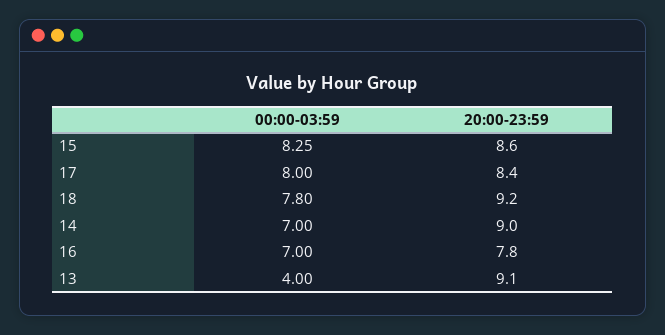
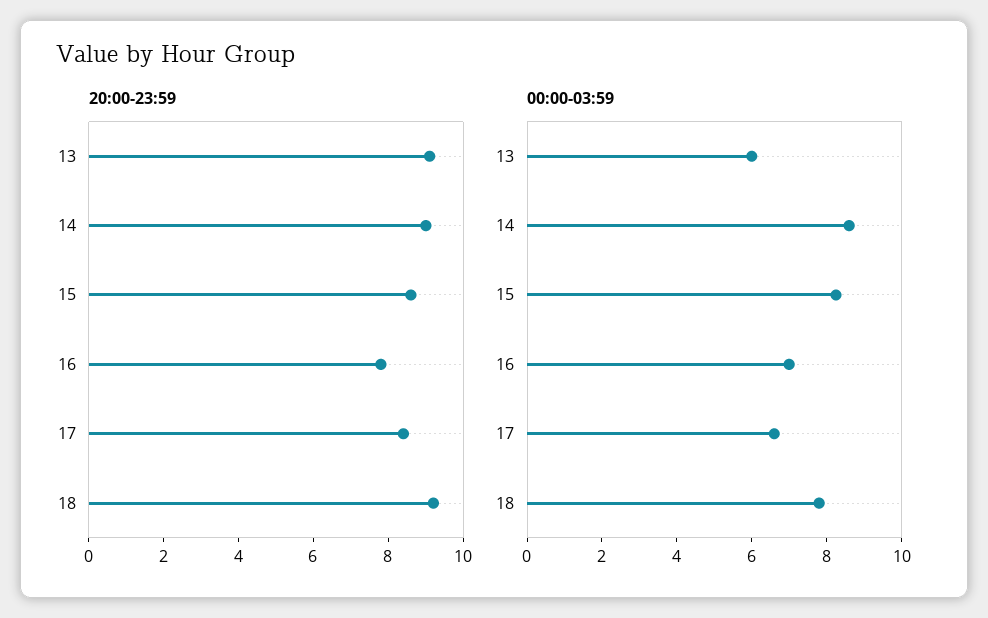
  {
    "00:00-03:59": {
      "15": 8.25,
-     "17": 8,
+     "17": 6.5,
      "18": 7.8,
-     "14": 7,
+     "14": 8.5,
      "16": 7,
-     "13": 4
+     "13": 6
    },
    "20:00-23:59": {
      "15": 8.6,
      "17": 8.4,
      "18": 9.2,
      "14": 9,
      "16": 7.8,
      "13": 9.1
    }
  }

